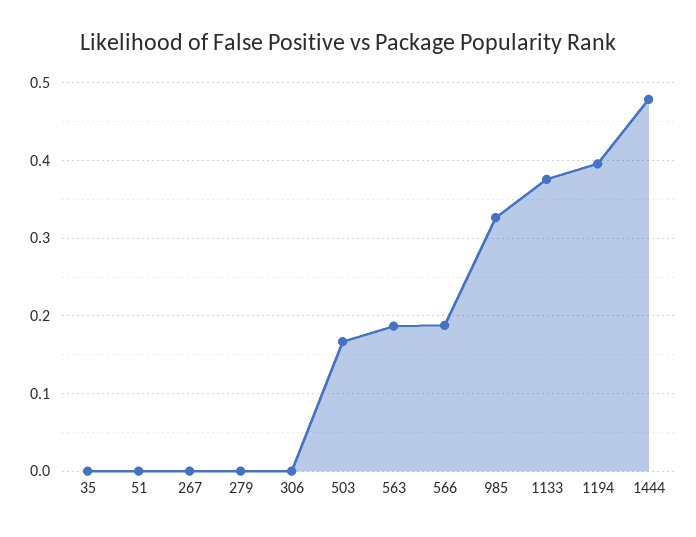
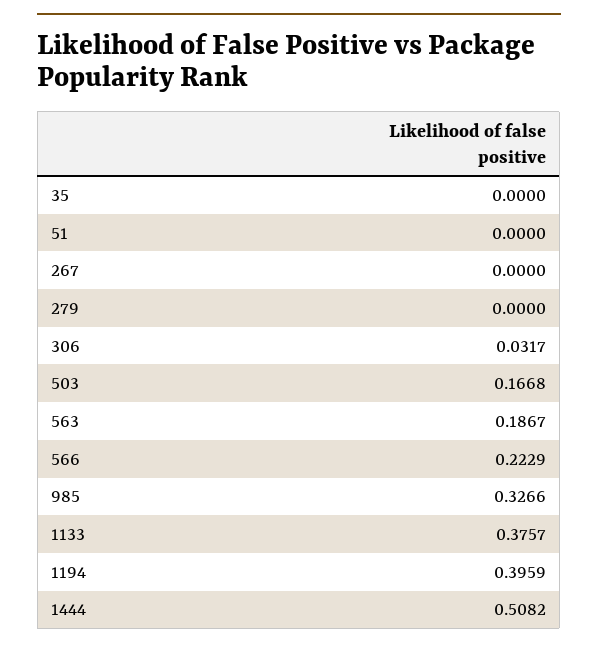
  {
    "35": 0,
    "51": 0,
    "267": 0,
    "279": 0,
-   "306": 0,
+   "306": 0.0317,
    "503": 0.1668,
    "563": 0.1867,
-   "566": 0.19,
+   "566": 0.2229,
    "985": 0.3266,
    "1133": 0.3757,
    "1194": 0.3959,
-   "1444": 0.48
+   "1444": 0.5082
  }

